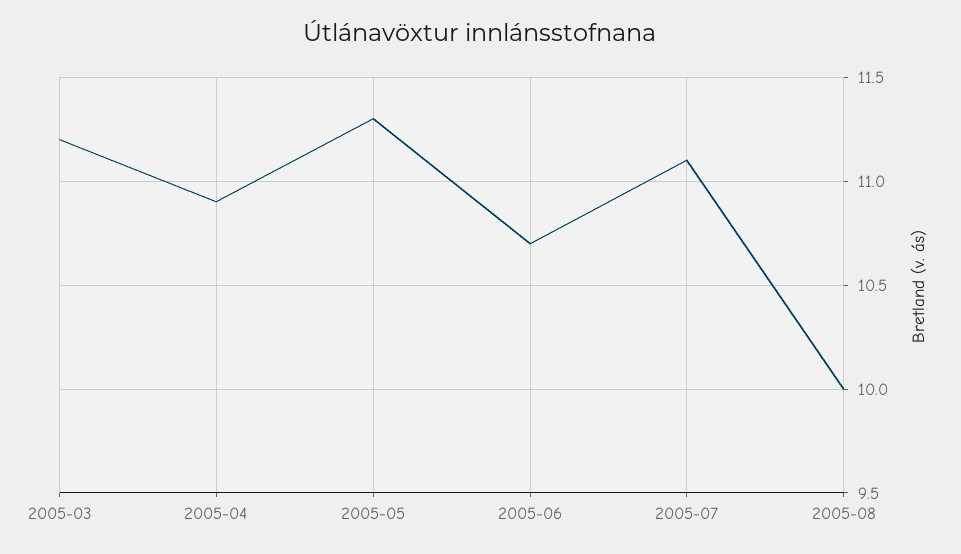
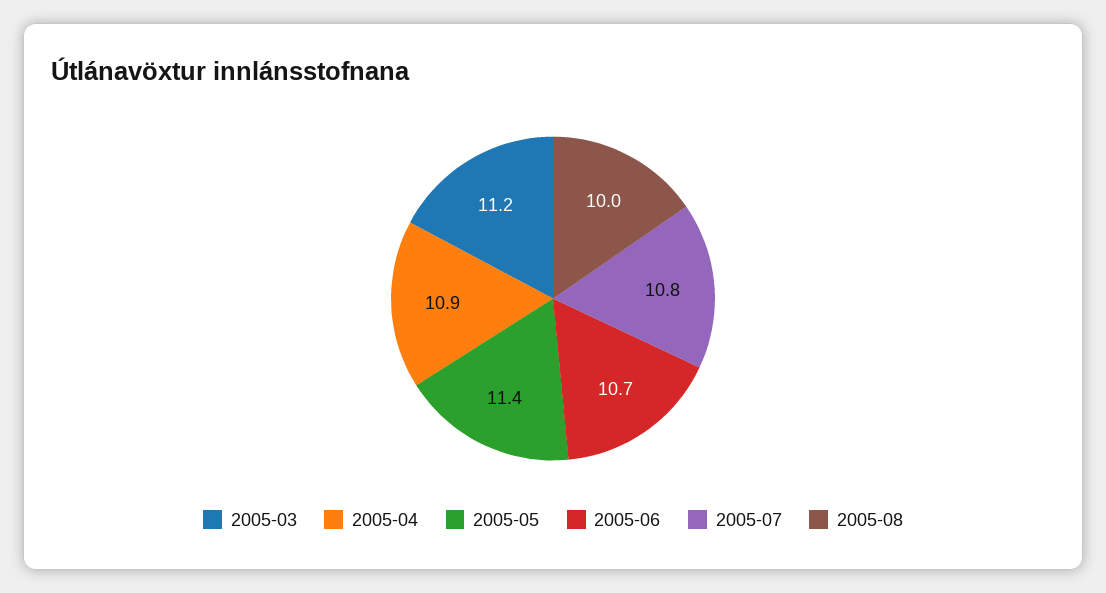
  {
    "2005-03": 11.2,
    "2005-04": 10.9,
-   "2005-05": 11.3,
+   "2005-05": 11.4,
    "2005-06": 10.7,
-   "2005-07": 11.1,
+   "2005-07": 10.8,
    "2005-08": 10
  }

